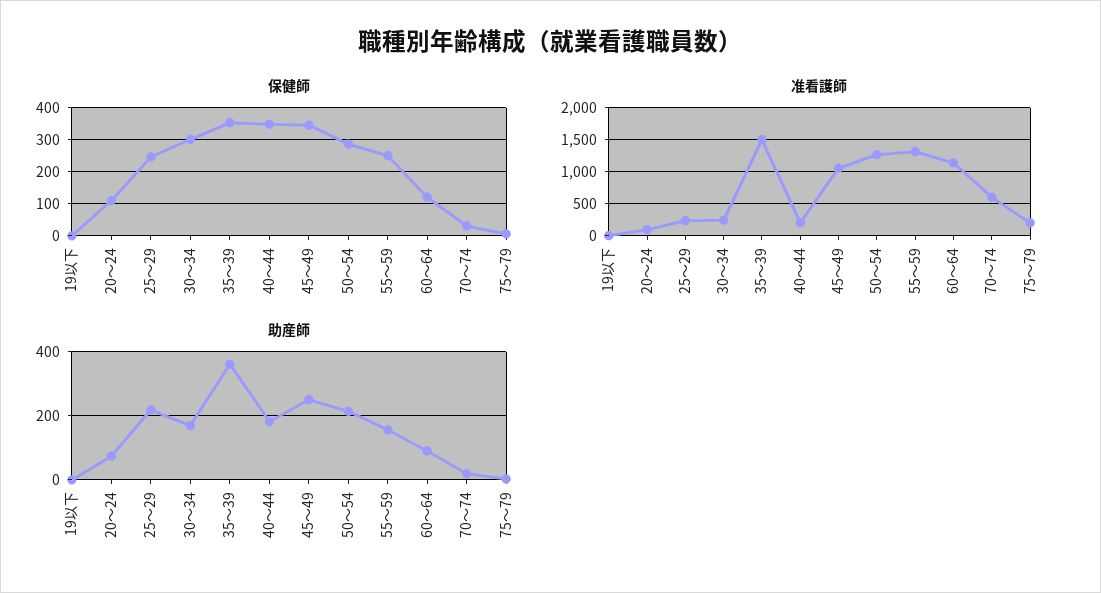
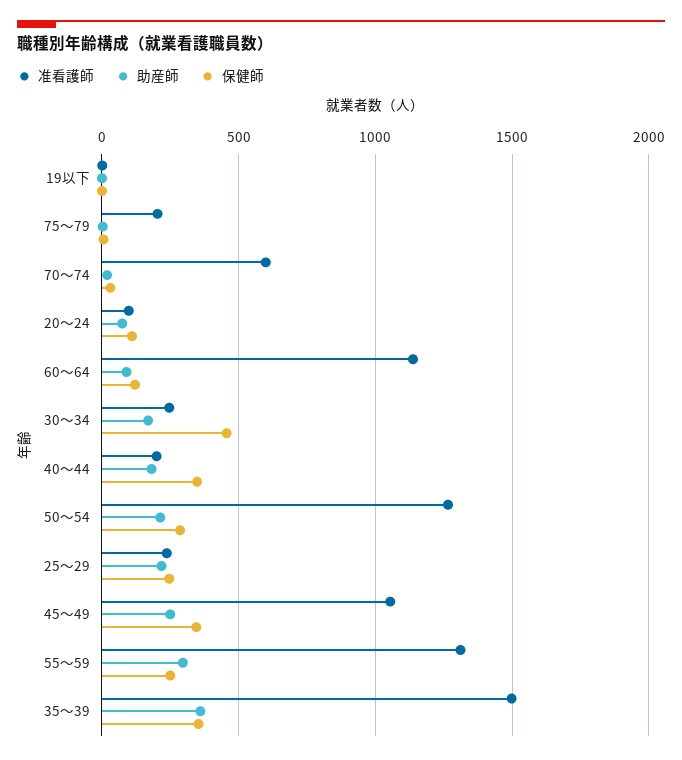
  {
    "保健師": {
      "19以下": 0,
      "20～24": 120,
      "25～29": 240,
-     "30～34": 300,
+     "30～34": 450,
      "35～39": 360,
      "40～44": 340,
      "45～49": 340,
      "50～54": 280,
      "55～59": 260,
      "60～64": 120,
      "70～74": 40,
      "75～79": 0
    },
    "准看護師": {
      "19以下": 0,
      "20～24": 100,
      "25～29": 250,
      "30～34": 250,
      "35～39": 1500,
      "40～44": 200,
      "45～49": 1050,
      "50～54": 1250,
      "55～59": 1300,
      "60～64": 1150,
      "70～74": 600,
      "75～79": 200
    },
    "助産師": {
      "19以下": 0,
      "20～24": 80,
      "25～29": 220,
      "30～34": 160,
      "35～39": 360,
      "40～44": 180,
      "45～49": 260,
      "50～54": 220,
-     "55～59": 160,
+     "55～59": 300,
      "60～64": 100,
      "70～74": 20,
      "75～79": 0
    }
  }

